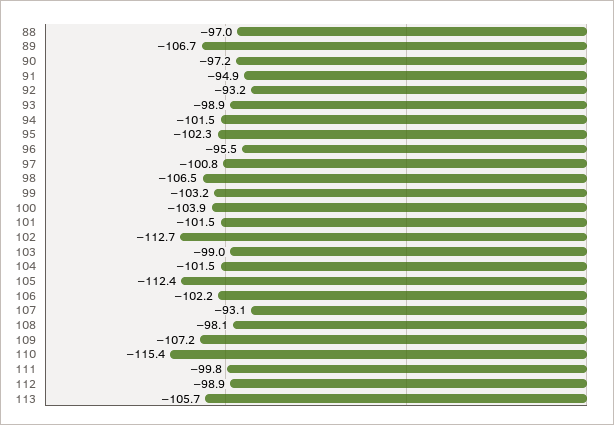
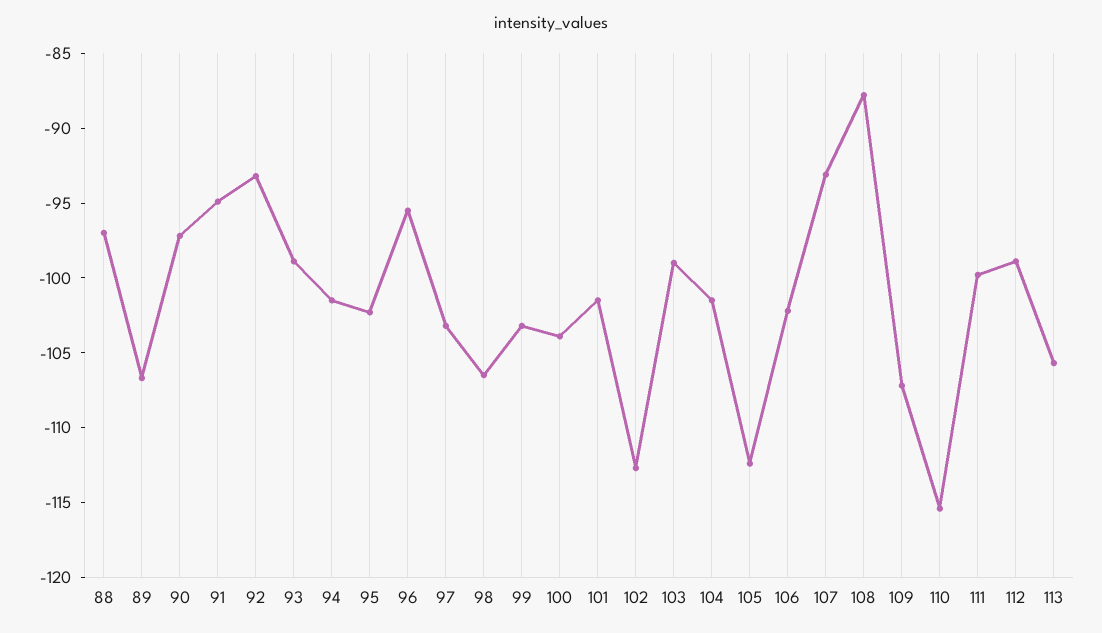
  {
    "88": -97,
    "89": -106.7,
    "90": -97.2,
    "91": -94.9,
    "92": -93.2,
    "93": -98.9,
    "94": -101.5,
    "95": -102.3,
    "96": -95.5,
-   "97": -100.8,
+   "97": -103,
    "98": -106.5,
    "99": -103.2,
    "100": -103.9,
    "101": -101.5,
    "102": -112.7,
    "103": -99,
    "104": -101.5,
    "105": -112.4,
    "106": -102.2,
    "107": -93.1,
-   "108": -98.1,
+   "108": -88,
    "109": -107.2,
    "110": -115.4,
    "111": -99.8,
    "112": -98.9,
    "113": -105.7
  }

